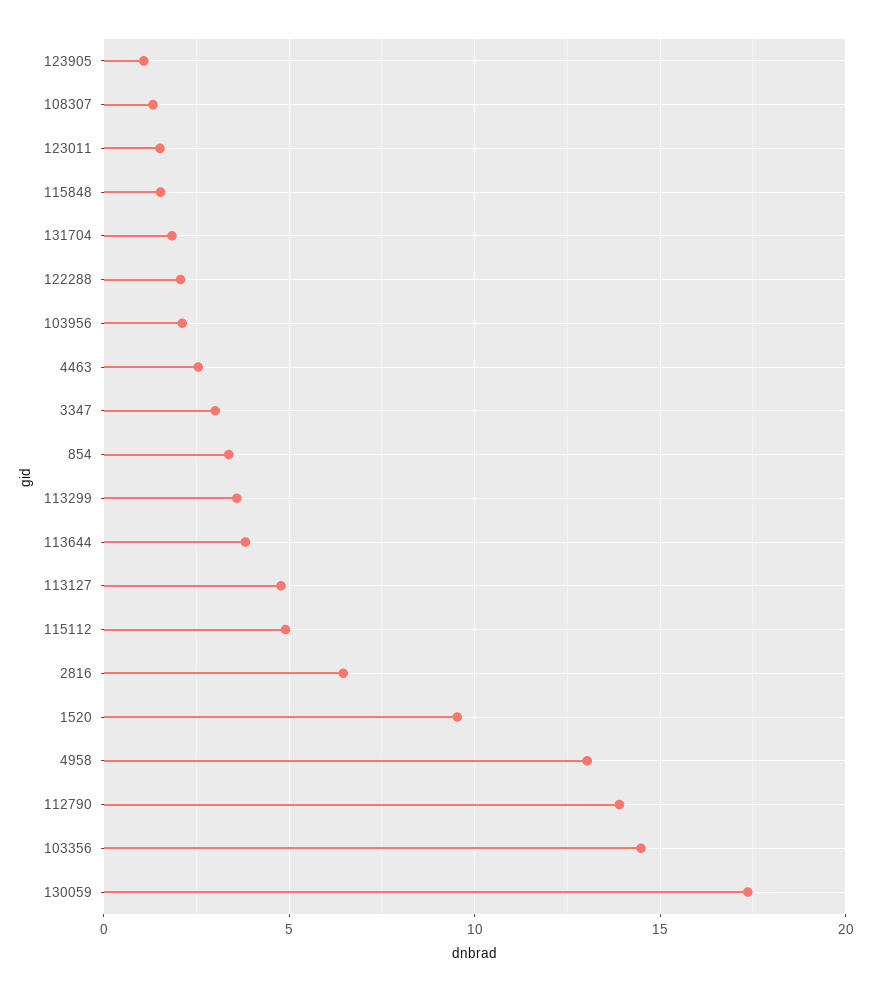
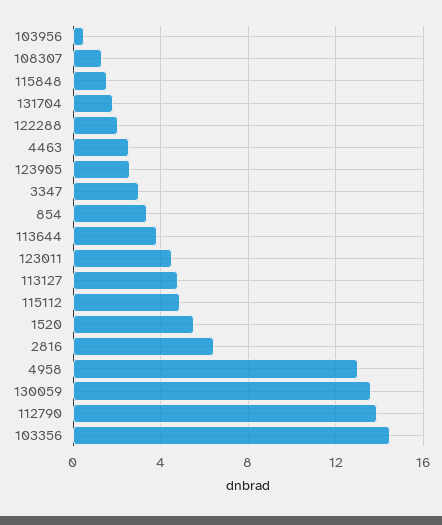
  {
-   "123905": 1,
+   "123905": 2.5,
    "108307": 1.5,
-   "123011": 1.5,
+   "123011": 4.5,
    "115848": 1.5,
    "131704": 2,
    "122288": 2,
-   "103956": 2,
+   "103956": 0.5,
    "4463": 2.5,
    "3347": 3,
    "854": 3.5,
-   "113299": 3.5,
    "113644": 4,
    "113127": 5,
    "115112": 5,
    "2816": 6.5,
-   "1520": 9.5,
+   "1520": 5.5,
    "4958": 13,
    "112790": 14,
    "103356": 14.5,
-   "130059": 17.5
+   "130059": 13.5
  }

